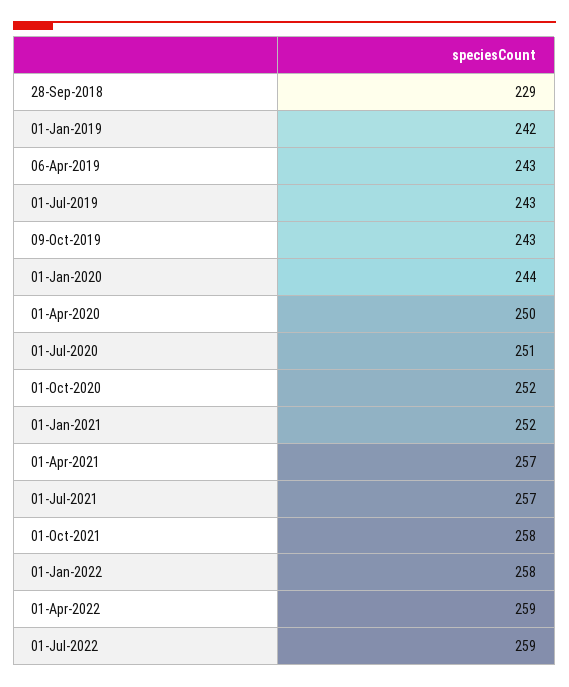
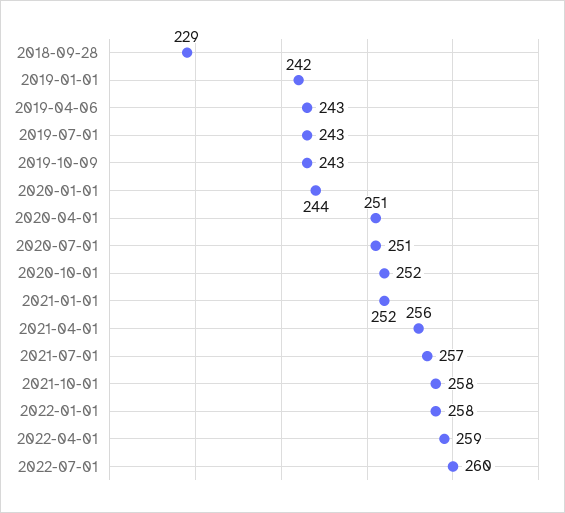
  {
    "28-Sep-2018": 229,
    "01-Jan-2019": 242,
    "06-Apr-2019": 243,
    "01-Jul-2019": 243,
    "09-Oct-2019": 243,
    "01-Jan-2020": 244,
-   "01-Apr-2020": 250,
+   "01-Apr-2020": 251,
    "01-Jul-2020": 251,
    "01-Oct-2020": 252,
    "01-Jan-2021": 252,
-   "01-Apr-2021": 257,
+   "01-Apr-2021": 256,
    "01-Jul-2021": 257,
    "01-Oct-2021": 258,
    "01-Jan-2022": 258,
    "01-Apr-2022": 259,
-   "01-Jul-2022": 259
+   "01-Jul-2022": 260
  }

